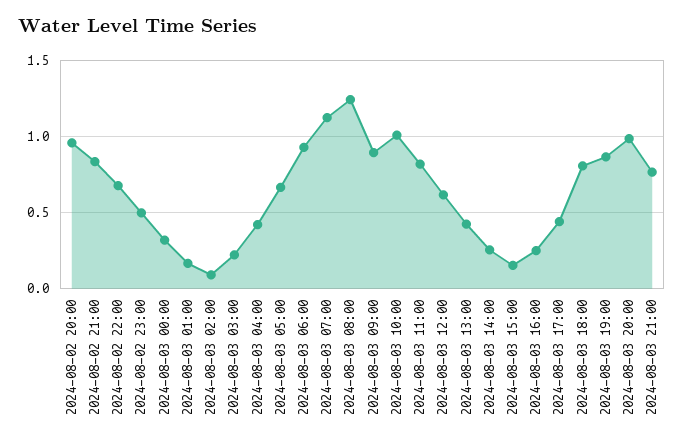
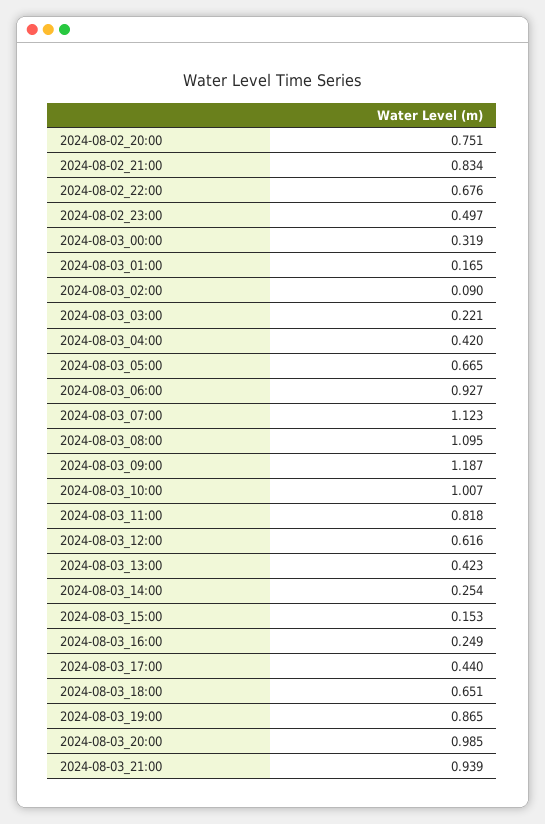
  {
-   "2024-08-02 20:00": 0.95,
+   "2024-08-02 20:00": 0.751,
    "2024-08-02 21:00": 0.834,
    "2024-08-02 22:00": 0.676,
    "2024-08-02 23:00": 0.497,
    "2024-08-03 00:00": 0.319,
    "2024-08-03 01:00": 0.165,
    "2024-08-03 02:00": 0.09,
    "2024-08-03 03:00": 0.221,
    "2024-08-03 04:00": 0.42,
    "2024-08-03 05:00": 0.665,
    "2024-08-03 06:00": 0.927,
    "2024-08-03 07:00": 1.123,
-   "2024-08-03 08:00": 1.25,
+   "2024-08-03 08:00": 1.095,
-   "2024-08-03 09:00": 0.9,
+   "2024-08-03 09:00": 1.187,
    "2024-08-03 10:00": 1.007,
    "2024-08-03 11:00": 0.818,
    "2024-08-03 12:00": 0.616,
    "2024-08-03 13:00": 0.423,
    "2024-08-03 14:00": 0.254,
    "2024-08-03 15:00": 0.153,
    "2024-08-03 16:00": 0.249,
    "2024-08-03 17:00": 0.44,
-   "2024-08-03 18:00": 0.8,
+   "2024-08-03 18:00": 0.651,
    "2024-08-03 19:00": 0.865,
    "2024-08-03 20:00": 0.985,
-   "2024-08-03 21:00": 0.75
+   "2024-08-03 21:00": 0.939
  }

